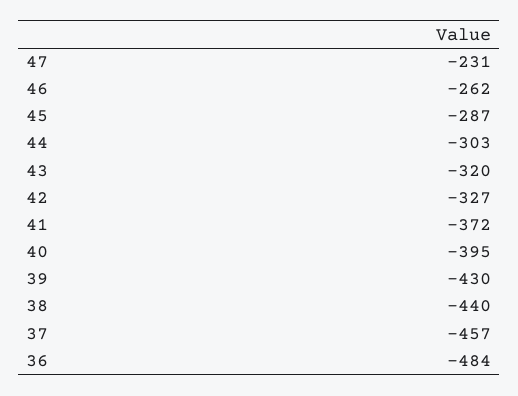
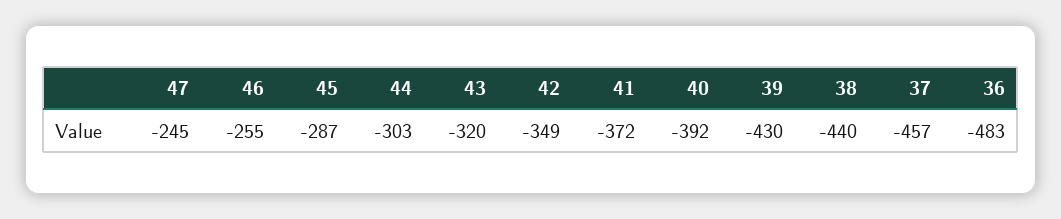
  {
-   "47": -231,
+   "47": -245,
-   "46": -262,
+   "46": -255,
    "45": -287,
    "44": -303,
    "43": -320,
-   "42": -327,
+   "42": -349,
    "41": -372,
-   "40": -395,
+   "40": -392,
    "39": -430,
    "38": -440,
    "37": -457,
-   "36": -484
+   "36": -483
  }

